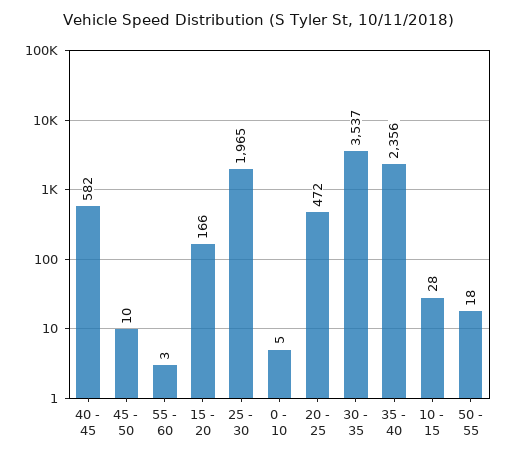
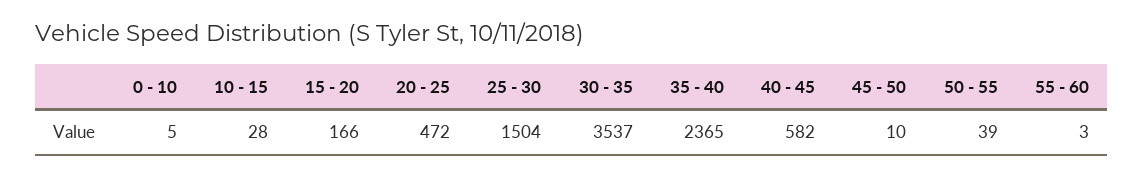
  {
    "40 - 45": 582,
    "45 - 50": 10,
    "55 - 60": 3,
    "15 - 20": 166,
-   "25 - 30": 1965,
+   "25 - 30": 1504,
    "0 - 10": 5,
    "20 - 25": 472,
    "30 - 35": 3537,
-   "35 - 40": 2356,
+   "35 - 40": 2365,
    "10 - 15": 28,
-   "50 - 55": 18
+   "50 - 55": 39
  }

